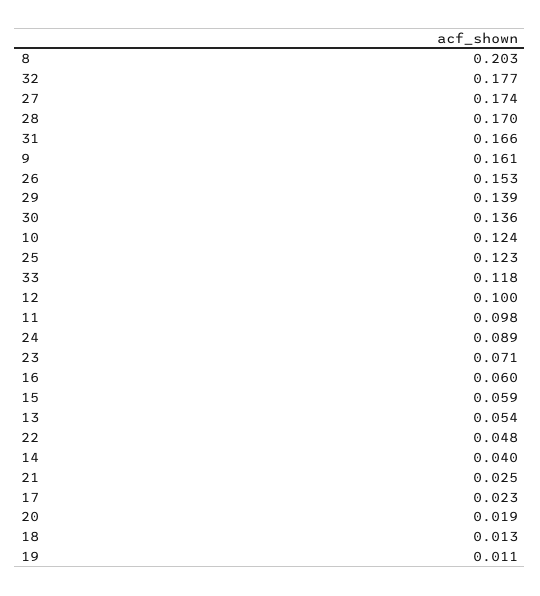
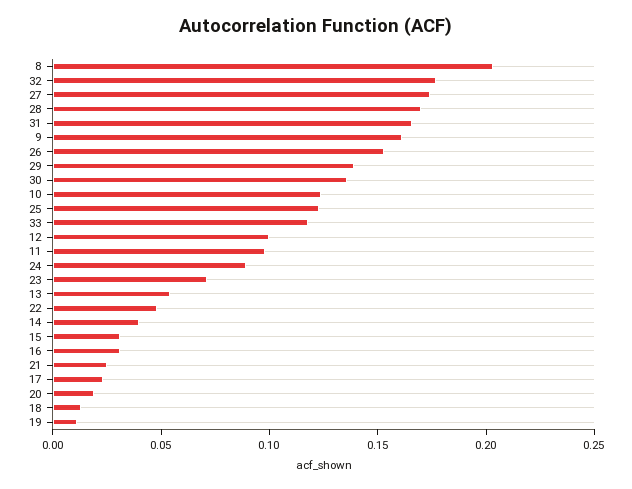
  {
    "8": 0.203,
    "32": 0.177,
    "27": 0.174,
    "28": 0.17,
    "31": 0.166,
    "9": 0.161,
    "26": 0.153,
    "29": 0.139,
    "30": 0.136,
    "10": 0.124,
    "25": 0.123,
    "33": 0.118,
    "12": 0.1,
    "11": 0.098,
    "24": 0.089,
    "23": 0.071,
-   "16": 0.06,
+   "16": 0.03,
-   "15": 0.059,
+   "15": 0.03,
    "13": 0.054,
    "22": 0.048,
    "14": 0.04,
    "21": 0.025,
    "17": 0.023,
    "20": 0.019,
    "18": 0.013,
    "19": 0.011
  }

